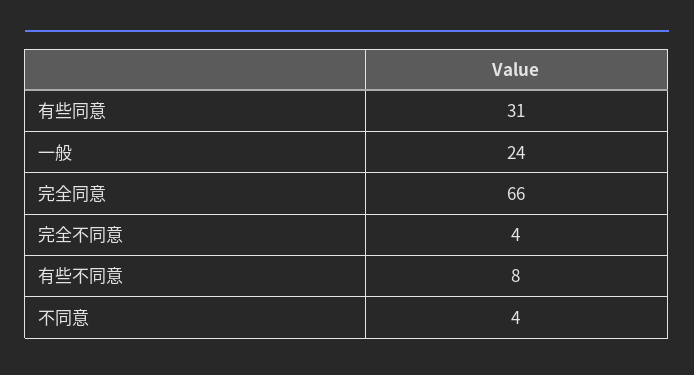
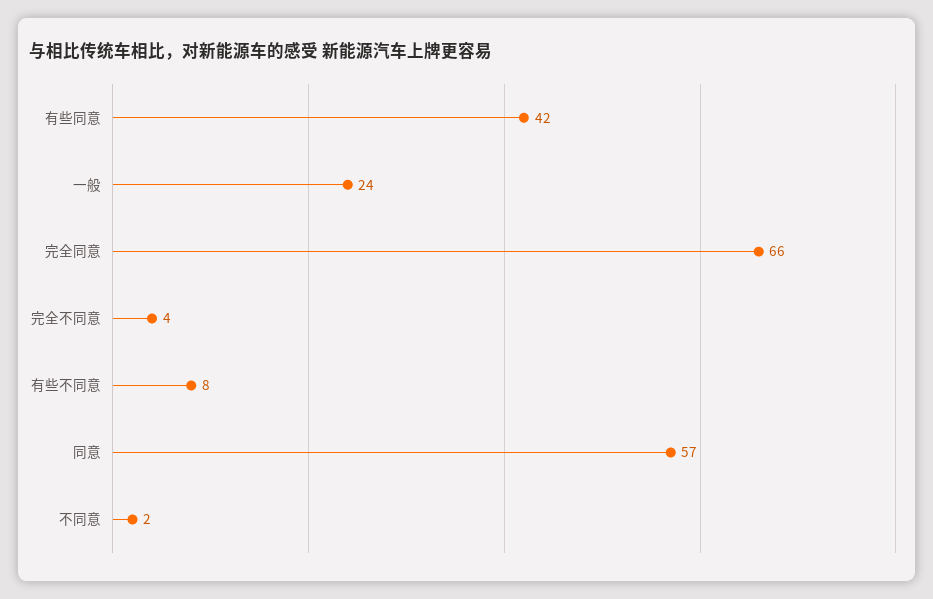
  {
-   "有些同意": 31,
+   "有些同意": 42,
    "一般": 24,
    "完全同意": 66,
    "完全不同意": 4,
    "有些不同意": 8,
-   "不同意": 4
+   "不同意": 2,
+   "同意": 57
  }

